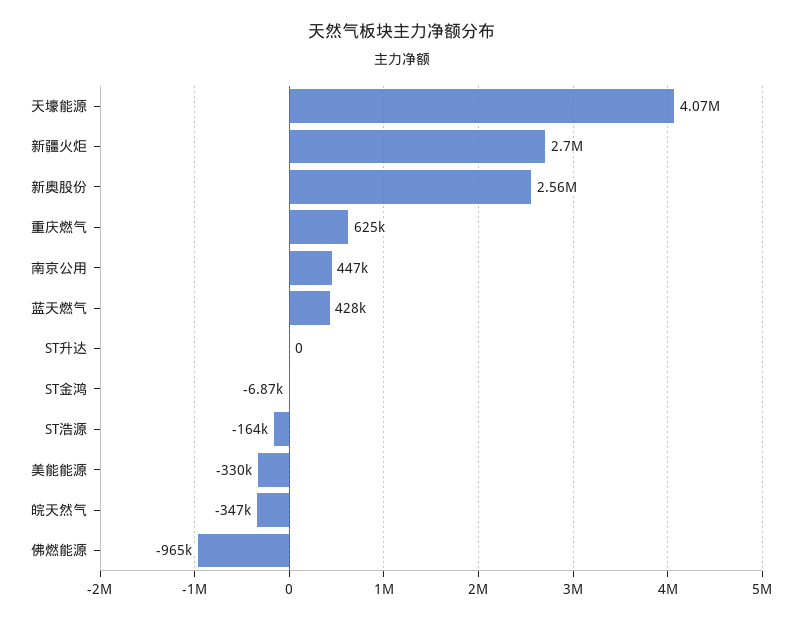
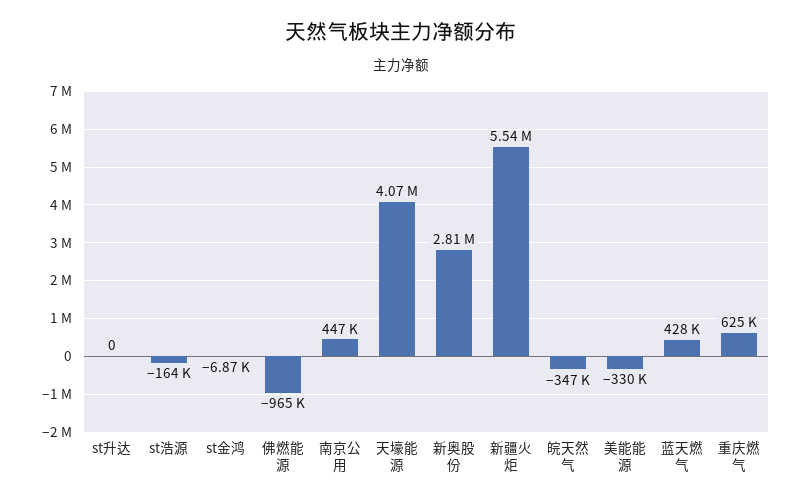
  {
    "天壕能源": 4070000,
-   "新疆火炬": 2700000,
+   "新疆火炬": 5540000,
-   "新奥股份": 2560000,
+   "新奥股份": 2810000,
    "重庆燃气": 625000,
    "南京公用": 447000,
    "蓝天燃气": 428000,
    "ST升达": 0,
    "ST金鸿": -6870,
    "ST浩源": -164000,
    "美能能源": -330000,
    "皖天然气": -347000,
    "佛燃能源": -965000
  }

